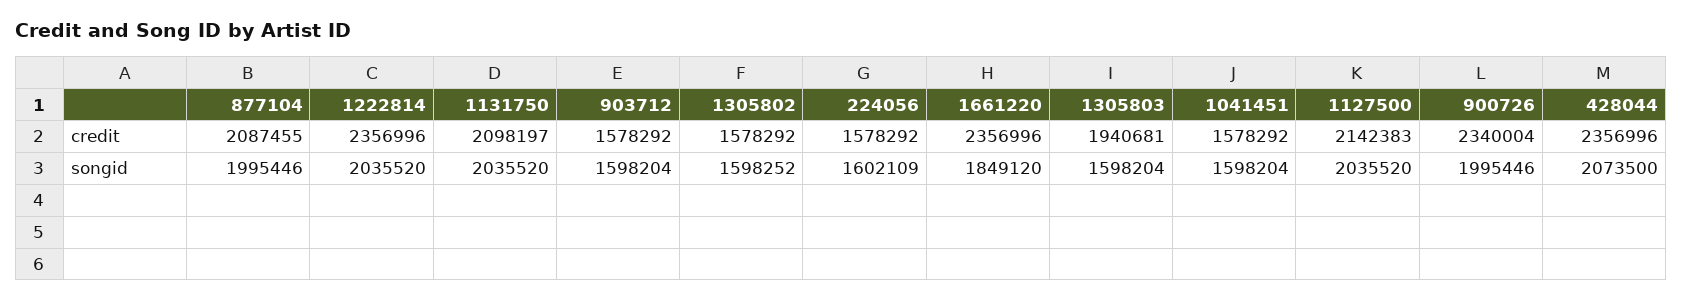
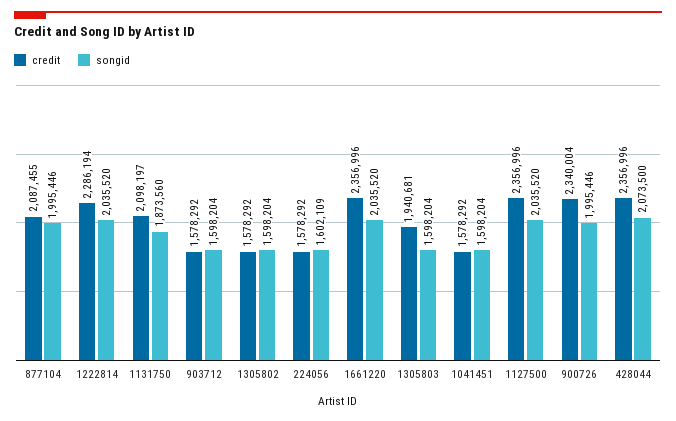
  {
    "credit": {
      "877104": 2087455,
-     "1222814": 2356996,
+     "1222814": 2286194,
      "1131750": 2098197,
      "903712": 1578292,
      "1305802": 1578292,
      "224056": 1578292,
      "1661220": 2356996,
      "1305803": 1940681,
      "1041451": 1578292,
-     "1127500": 2142383,
+     "1127500": 2356996,
      "900726": 2340004,
      "428044": 2356996
    },
    "songid": {
      "877104": 1995446,
      "1222814": 2035520,
-     "1131750": 2035520,
+     "1131750": 1873560,
      "903712": 1598204,
-     "1305802": 1598252,
+     "1305802": 1598204,
      "224056": 1602109,
-     "1661220": 1849120,
+     "1661220": 2035520,
      "1305803": 1598204,
      "1041451": 1598204,
      "1127500": 2035520,
      "900726": 1995446,
      "428044": 2073500
    }
  }

